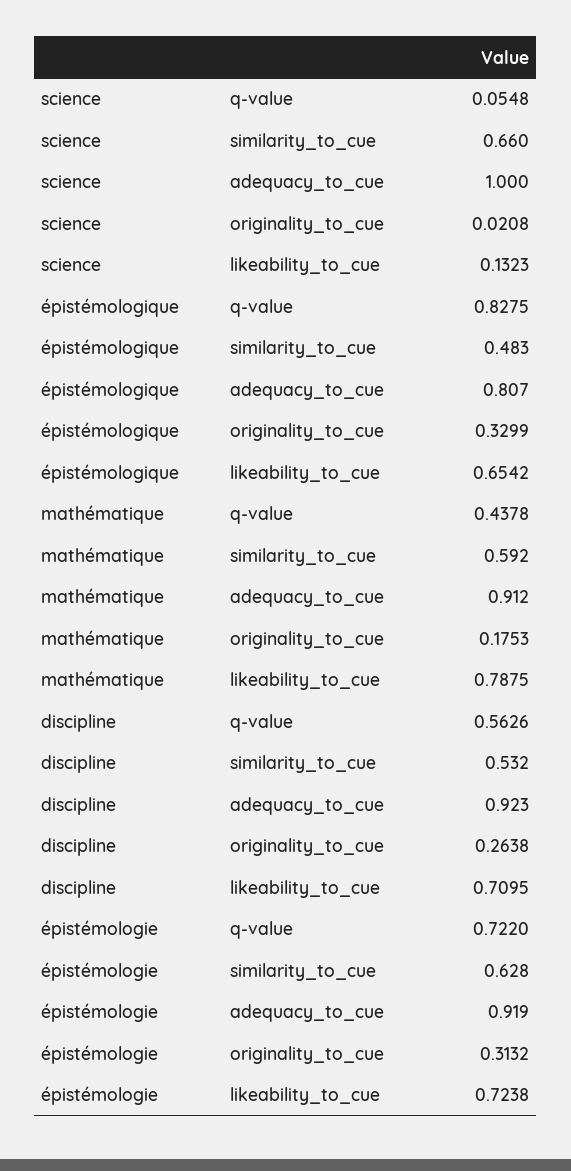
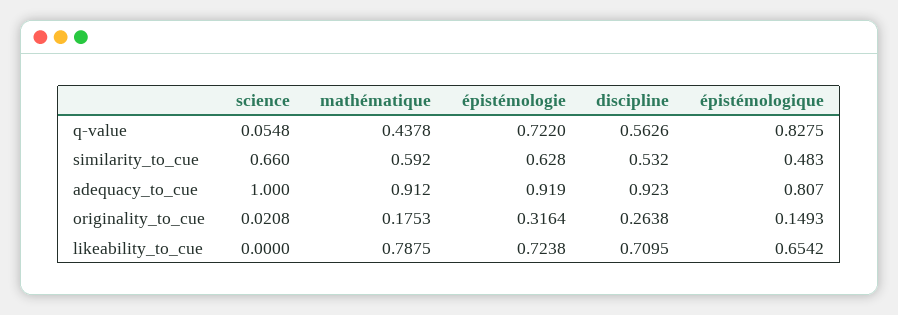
  {
    "science": {
      "q-value": 0.0548,
      "similarity_to_cue": 0.66,
      "adequacy_to_cue": 1,
      "originality_to_cue": 0.0208,
-     "likeability_to_cue": 0.1323
+     "likeability_to_cue": 0
    },
    "épistémologique": {
      "q-value": 0.8275,
      "similarity_to_cue": 0.483,
      "adequacy_to_cue": 0.807,
-     "originality_to_cue": 0.3299,
+     "originality_to_cue": 0.1493,
      "likeability_to_cue": 0.6542
    },
    "mathématique": {
      "q-value": 0.4378,
      "similarity_to_cue": 0.592,
      "adequacy_to_cue": 0.912,
      "originality_to_cue": 0.1753,
      "likeability_to_cue": 0.7875
    },
    "discipline": {
      "q-value": 0.5626,
      "similarity_to_cue": 0.532,
      "adequacy_to_cue": 0.923,
      "originality_to_cue": 0.2638,
      "likeability_to_cue": 0.7095
    },
    "épistémologie": {
      "q-value": 0.722,
      "similarity_to_cue": 0.628,
      "adequacy_to_cue": 0.919,
-     "originality_to_cue": 0.3132,
+     "originality_to_cue": 0.3164,
      "likeability_to_cue": 0.7238
    }
  }

